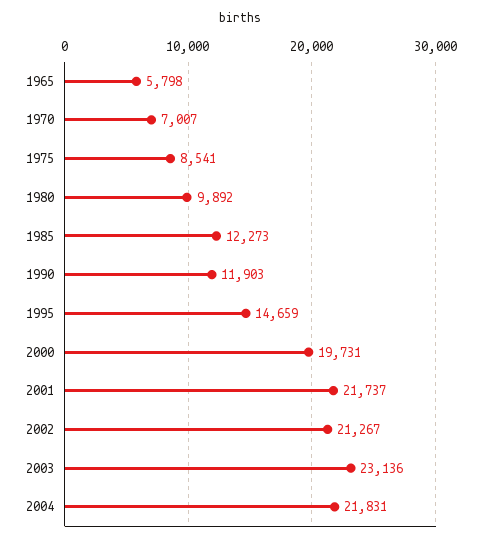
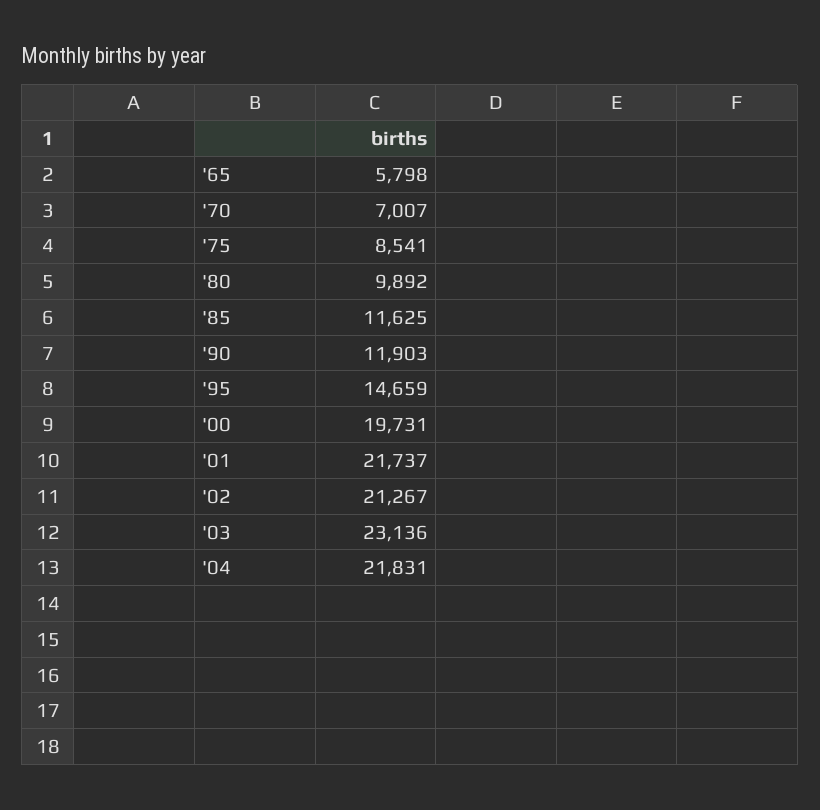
  {
    "1965": 5798,
    "1970": 7007,
    "1975": 8541,
    "1980": 9892,
-   "1985": 12273,
+   "1985": 11625,
    "1990": 11903,
    "1995": 14659,
    "2000": 19731,
    "2001": 21737,
    "2002": 21267,
    "2003": 23136,
    "2004": 21831
  }

